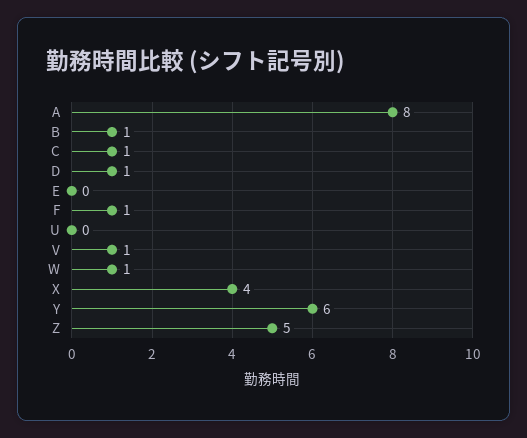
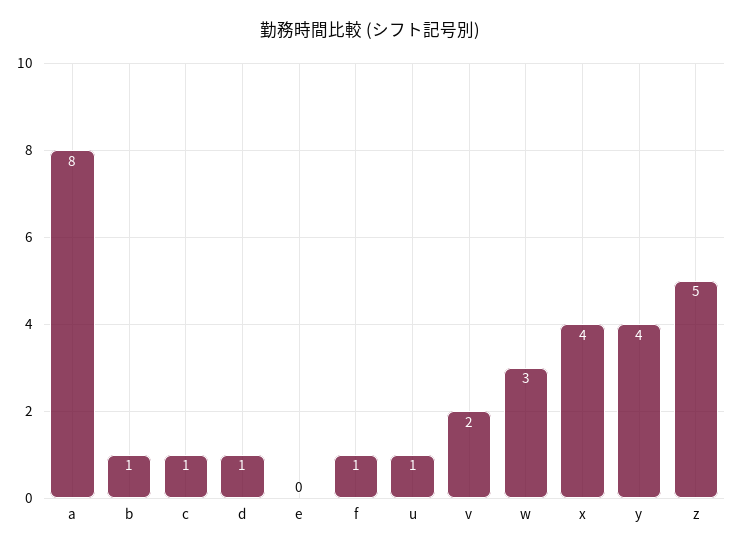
  {
    "A": 8,
    "B": 1,
    "C": 1,
    "D": 1,
    "E": 0,
    "F": 1,
-   "U": 0,
+   "U": 1,
-   "V": 1,
+   "V": 2,
-   "W": 1,
+   "W": 3,
    "X": 4,
-   "Y": 6,
+   "Y": 4,
    "Z": 5
  }

